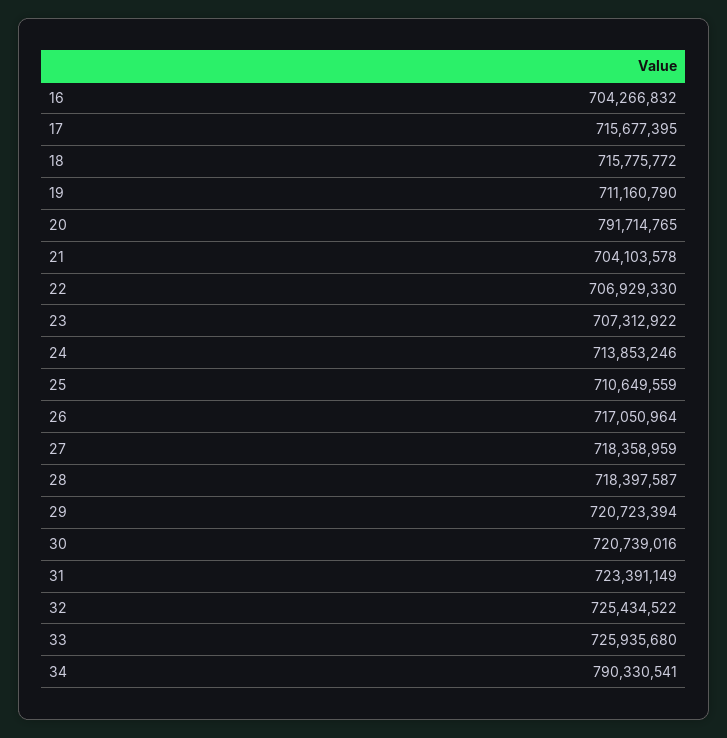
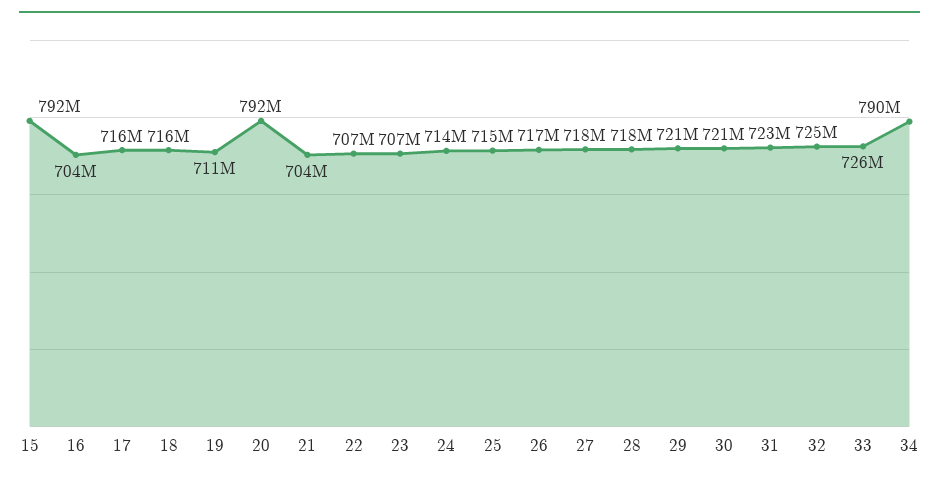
  {
    "16": 704266832,
    "17": 715677395,
    "18": 715775772,
    "19": 711160790,
    "20": 791714765,
    "21": 704103578,
    "22": 706929330,
    "23": 707312922,
    "24": 713853246,
-   "25": 710649559,
+   "25": 715000000,
    "26": 717050964,
    "27": 718358959,
    "28": 718397587,
    "29": 720723394,
    "30": 720739016,
    "31": 723391149,
    "32": 725434522,
    "33": 725935680,
-   "34": 790330541
+   "34": 790330541,
+   "15": 792000000
  }

